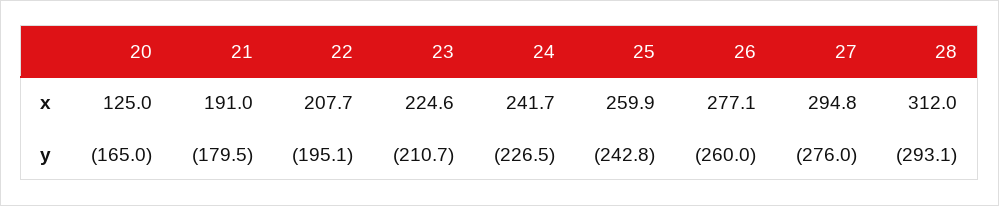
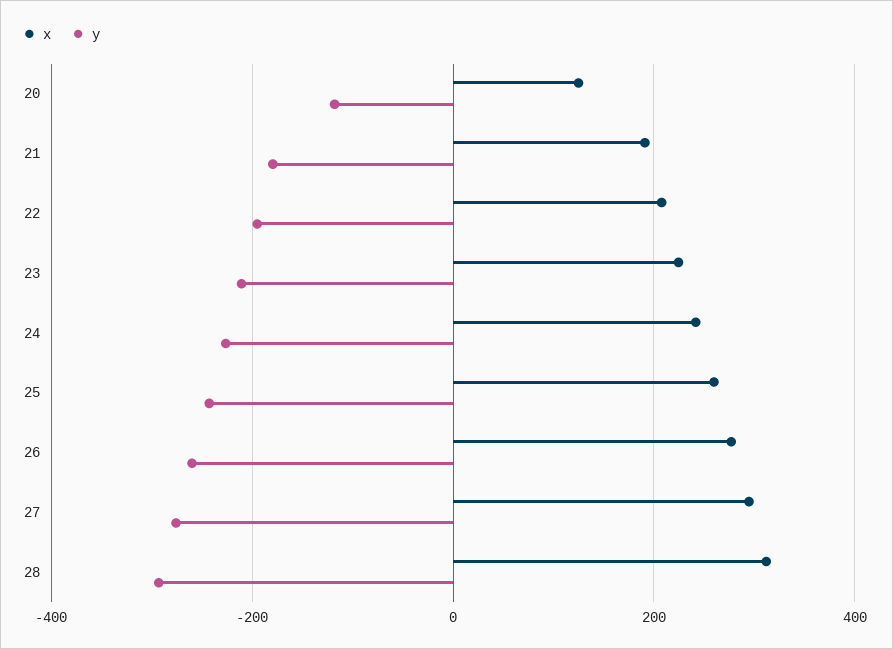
  {
    "x": {
      "20": 125,
      "21": 191,
      "22": 207.7,
      "23": 224.6,
      "24": 241.7,
      "25": 259.9,
      "26": 277.1,
      "27": 294.8,
      "28": 312
    },
    "y": {
-     "20": -165,
+     "20": -120,
      "21": -179.5,
      "22": -195.1,
      "23": -210.7,
      "24": -226.5,
      "25": -242.8,
      "26": -260,
      "27": -276,
      "28": -293.1
    }
  }

